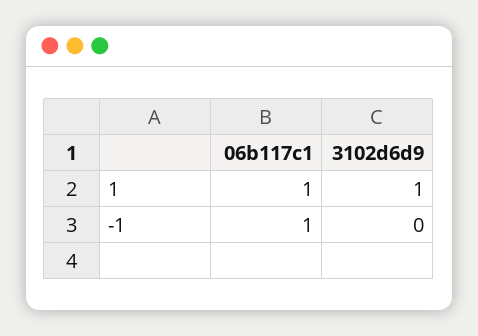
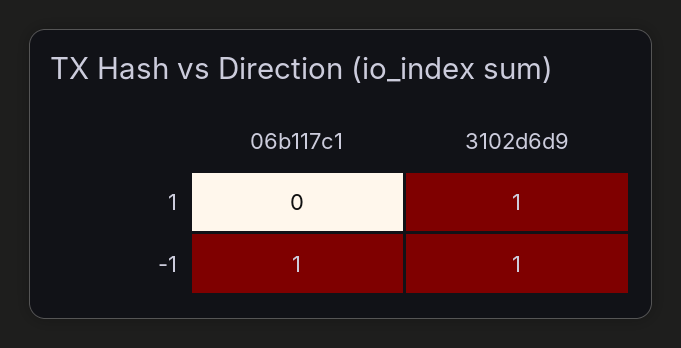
  {
    "06b117c1": {
-     "1": 1,
+     "1": 0,
      "-1": 1
    },
    "3102d6d9": {
      "1": 1,
-     "-1": 0
+     "-1": 1
    }
  }

